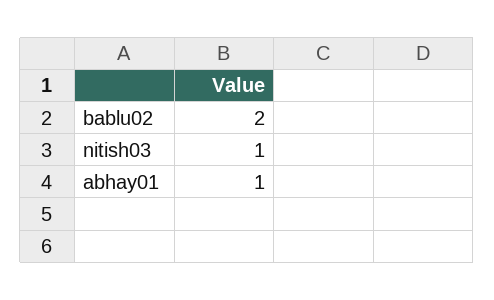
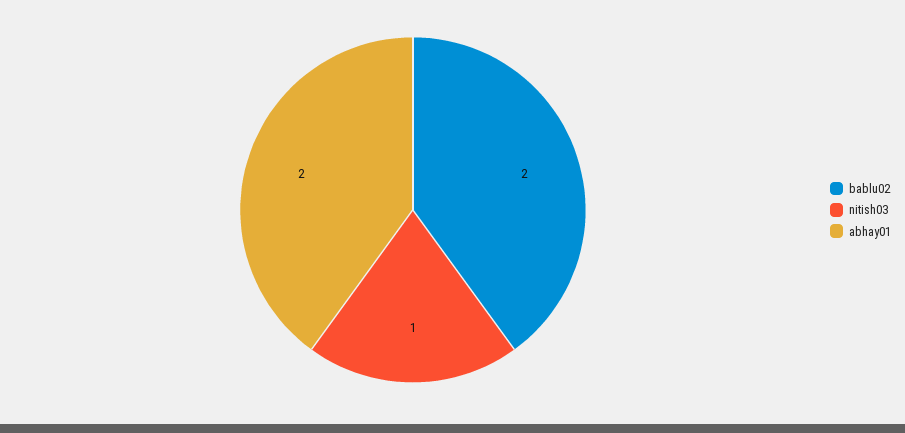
  {
    "bablu02": 2,
    "nitish03": 1,
-   "abhay01": 1
+   "abhay01": 2
  }

